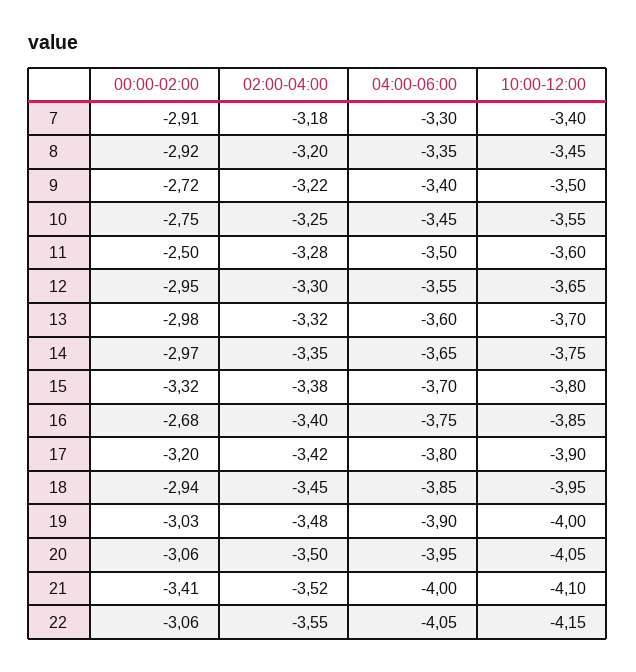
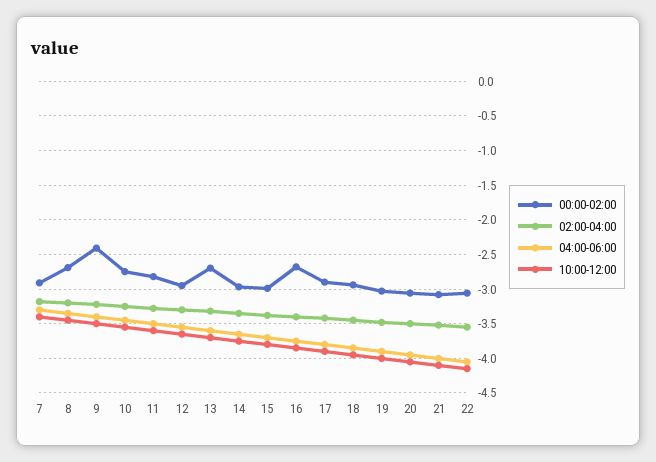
  {
    "00:00-02:00": {
      "7": -2.91,
-     "8": -2.92,
+     "8": -2.7,
-     "9": -2.72,
+     "9": -2.4,
      "10": -2.75,
-     "11": -2.5,
+     "11": -2.8,
      "12": -2.95,
-     "13": -2.98,
+     "13": -2.7,
      "14": -2.97,
-     "15": -3.32,
+     "15": -3,
      "16": -2.68,
-     "17": -3.2,
+     "17": -2.9,
      "18": -2.94,
      "19": -3.03,
      "20": -3.06,
-     "21": -3.41,
+     "21": -3.1,
      "22": -3.06
    },
    "02:00-04:00": {
      "7": -3.18,
      "8": -3.2,
      "9": -3.22,
      "10": -3.25,
      "11": -3.28,
      "12": -3.3,
      "13": -3.32,
      "14": -3.35,
      "15": -3.38,
      "16": -3.4,
      "17": -3.42,
      "18": -3.45,
      "19": -3.48,
      "20": -3.5,
      "21": -3.52,
      "22": -3.55
    },
    "04:00-06:00": {
      "7": -3.3,
      "8": -3.35,
      "9": -3.4,
      "10": -3.45,
      "11": -3.5,
      "12": -3.55,
      "13": -3.6,
      "14": -3.65,
      "15": -3.7,
      "16": -3.75,
      "17": -3.8,
      "18": -3.85,
      "19": -3.9,
      "20": -3.95,
      "21": -4,
      "22": -4.05
    },
    "10:00-12:00": {
      "7": -3.4,
      "8": -3.45,
      "9": -3.5,
      "10": -3.55,
      "11": -3.6,
      "12": -3.65,
      "13": -3.7,
      "14": -3.75,
      "15": -3.8,
      "16": -3.85,
      "17": -3.9,
      "18": -3.95,
      "19": -4,
      "20": -4.05,
      "21": -4.1,
      "22": -4.15
    }
  }

